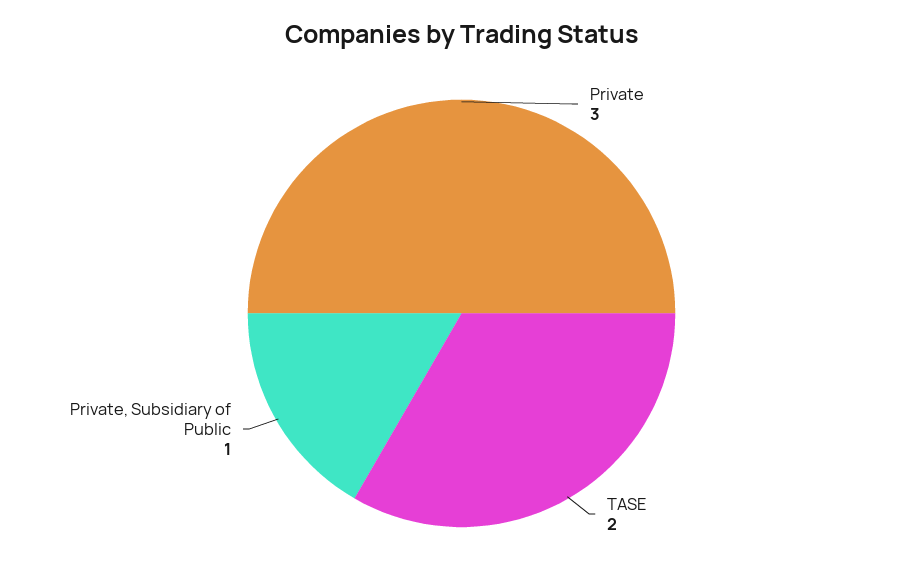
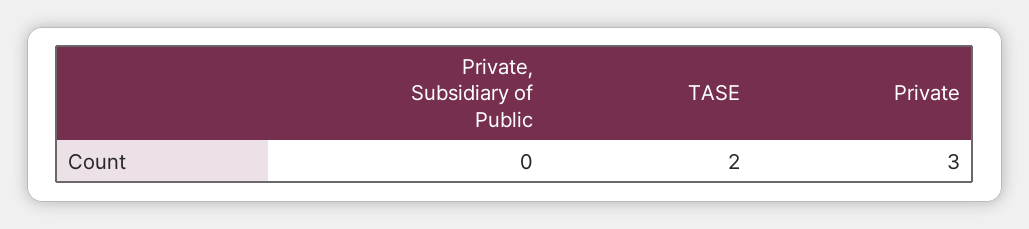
  {
    "Private": 3,
    "TASE": 2,
-   "Private, Subsidiary of Public": 1
+   "Private, Subsidiary of Public": 0
  }

